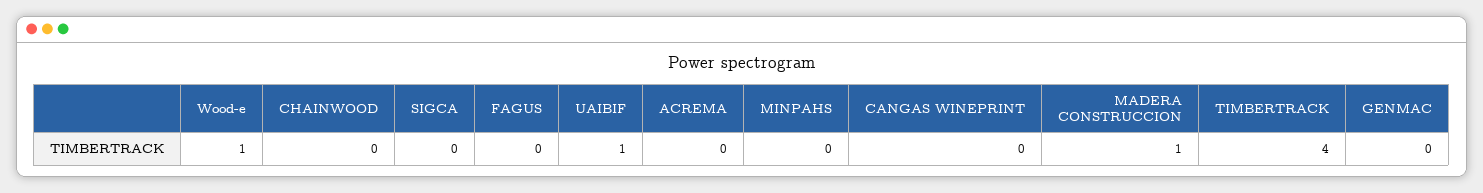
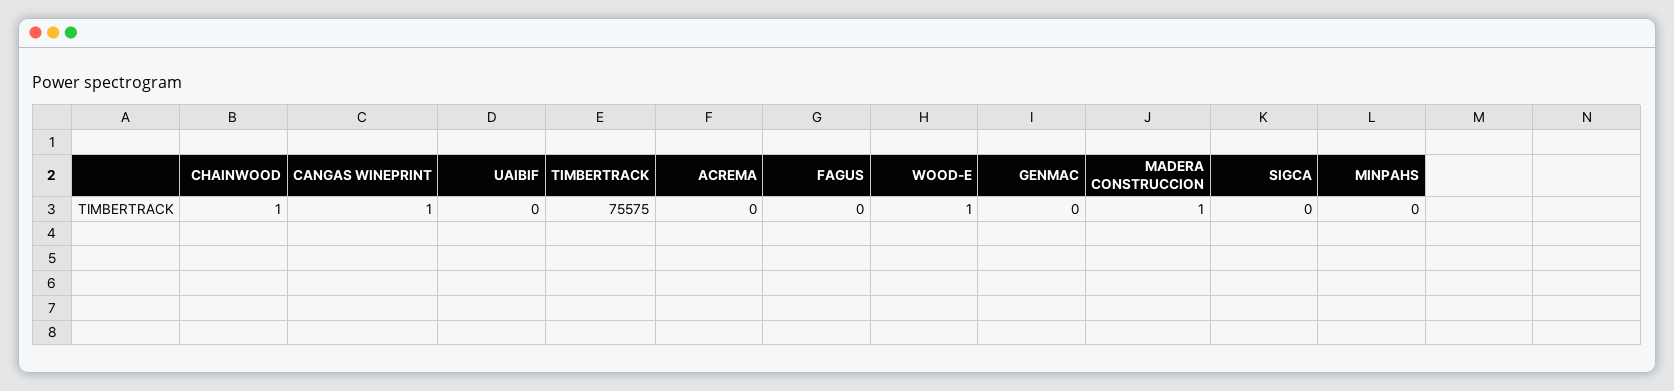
  {
    "Wood-e": 1,
-   "CHAINWOOD": 0,
+   "CHAINWOOD": 1,
    "SIGCA": 0,
    "FAGUS": 0,
-   "UAIBIF": 1,
+   "UAIBIF": 0,
    "ACREMA": 0,
    "MINPAHS": 0,
-   "CANGAS WINEPRINT": 0,
+   "CANGAS WINEPRINT": 1,
    "MADERA CONSTRUCCION": 1,
-   "TIMBERTRACK": 4,
+   "TIMBERTRACK": 75575,
    "GENMAC": 0
  }

